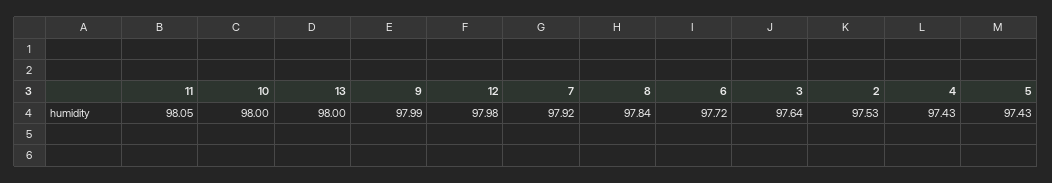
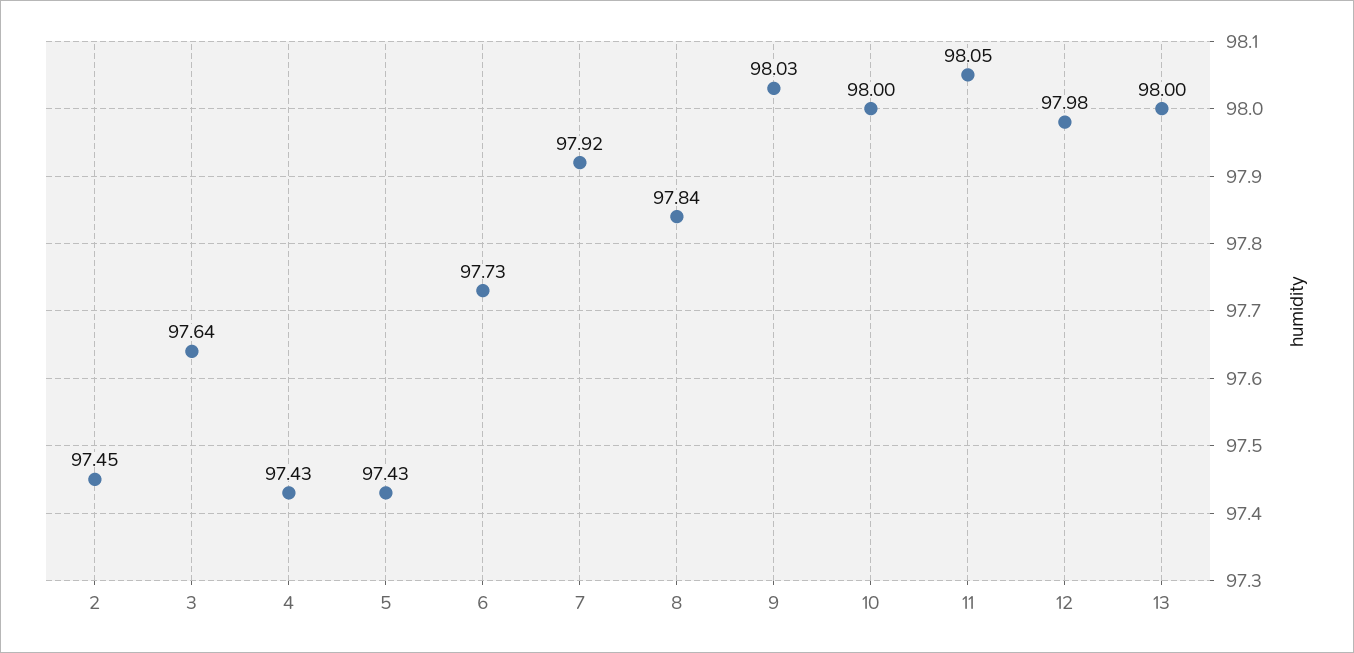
  {
    "11": 98.05,
    "10": 98,
    "13": 98,
-   "9": 97.99,
+   "9": 98.03,
    "12": 97.98,
    "7": 97.92,
    "8": 97.84,
-   "6": 97.72,
+   "6": 97.73,
    "3": 97.64,
-   "2": 97.53,
+   "2": 97.45,
    "4": 97.43,
    "5": 97.43
  }

